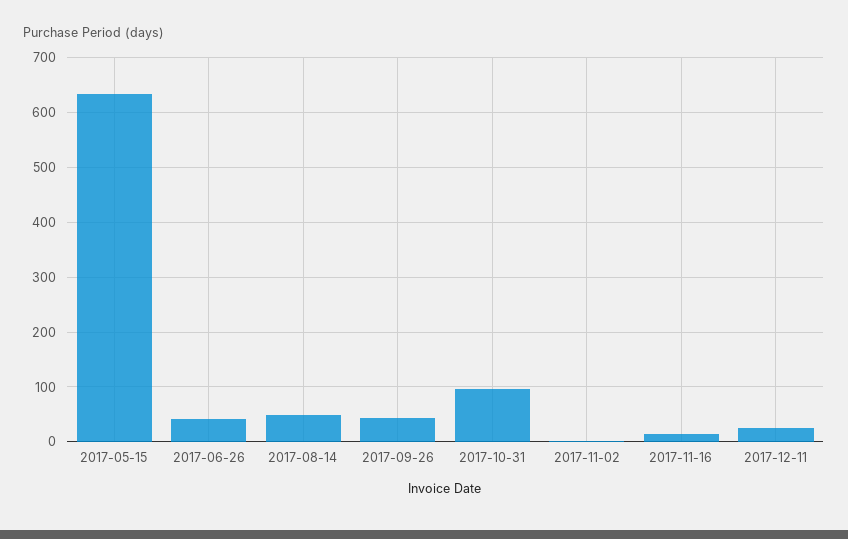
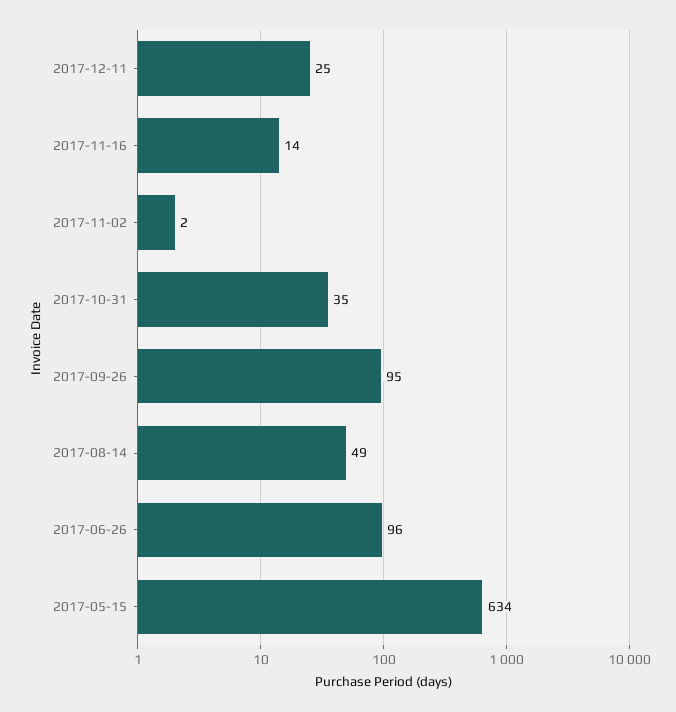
  {
    "2017-05-15": 634,
-   "2017-06-26": 40,
+   "2017-06-26": 96,
    "2017-08-14": 49,
-   "2017-09-26": 40,
+   "2017-09-26": 95,
-   "2017-10-31": 100,
+   "2017-10-31": 35,
    "2017-11-02": 2,
    "2017-11-16": 14,
    "2017-12-11": 25
  }

